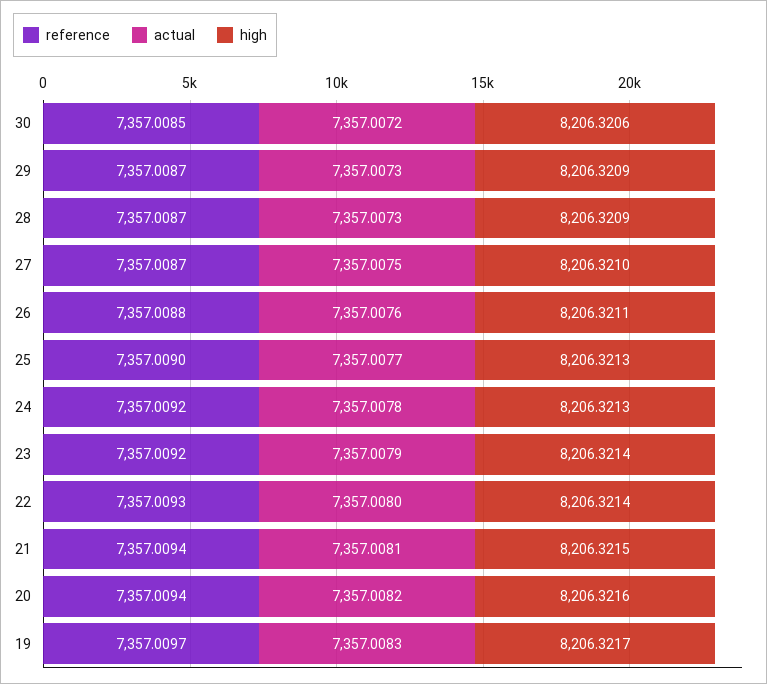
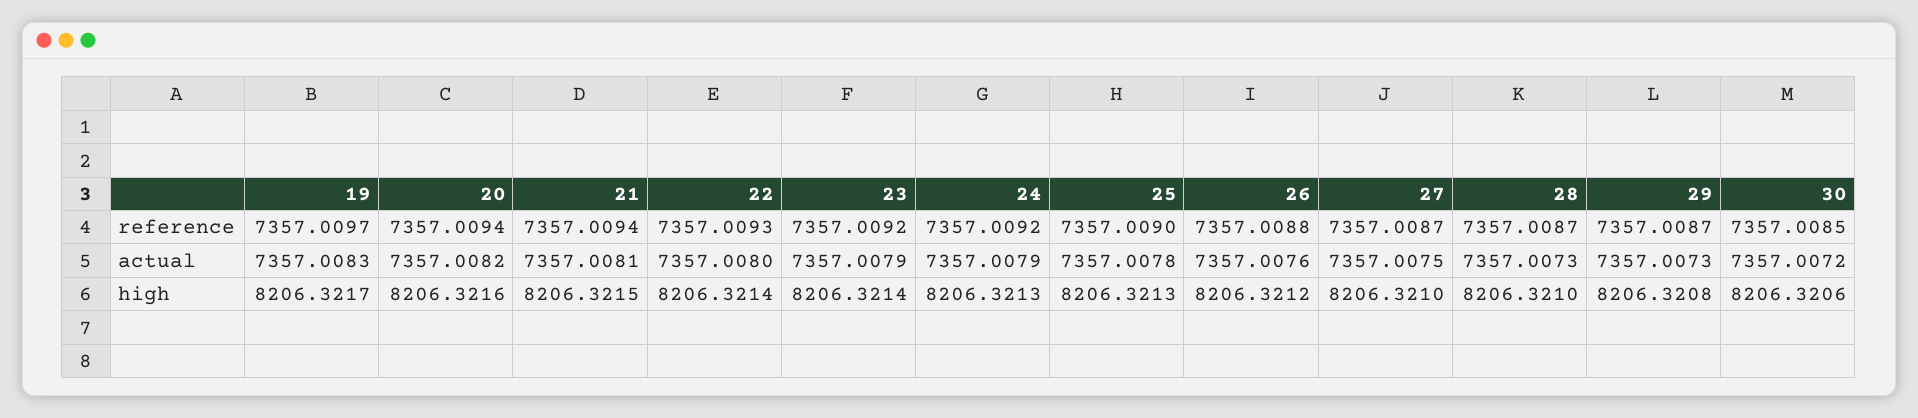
  {
    "reference": {
      "30": 7357.0085,
      "29": 7357.0087,
      "28": 7357.0087,
      "27": 7357.0087,
      "26": 7357.0088,
      "25": 7357.009,
      "24": 7357.0092,
      "23": 7357.0092,
      "22": 7357.0093,
      "21": 7357.0094,
      "20": 7357.0094,
      "19": 7357.0097
    },
    "actual": {
      "30": 7357.0072,
      "29": 7357.0073,
      "28": 7357.0073,
      "27": 7357.0075,
      "26": 7357.0076,
-     "25": 7357.0077,
+     "25": 7357.0078,
-     "24": 7357.0078,
+     "24": 7357.0079,
      "23": 7357.0079,
      "22": 7357.008,
      "21": 7357.0081,
      "20": 7357.0082,
      "19": 7357.0083
    },
    "high": {
      "30": 8206.3206,
-     "29": 8206.3209,
+     "29": 8206.3208,
-     "28": 8206.3209,
+     "28": 8206.321,
      "27": 8206.321,
-     "26": 8206.3211,
+     "26": 8206.3212,
      "25": 8206.3213,
      "24": 8206.3213,
      "23": 8206.3214,
      "22": 8206.3214,
      "21": 8206.3215,
      "20": 8206.3216,
      "19": 8206.3217
    }
  }

